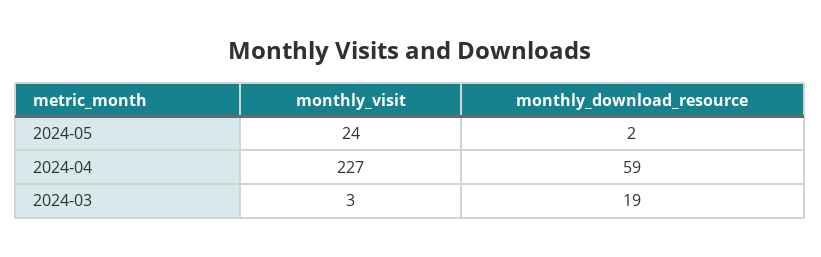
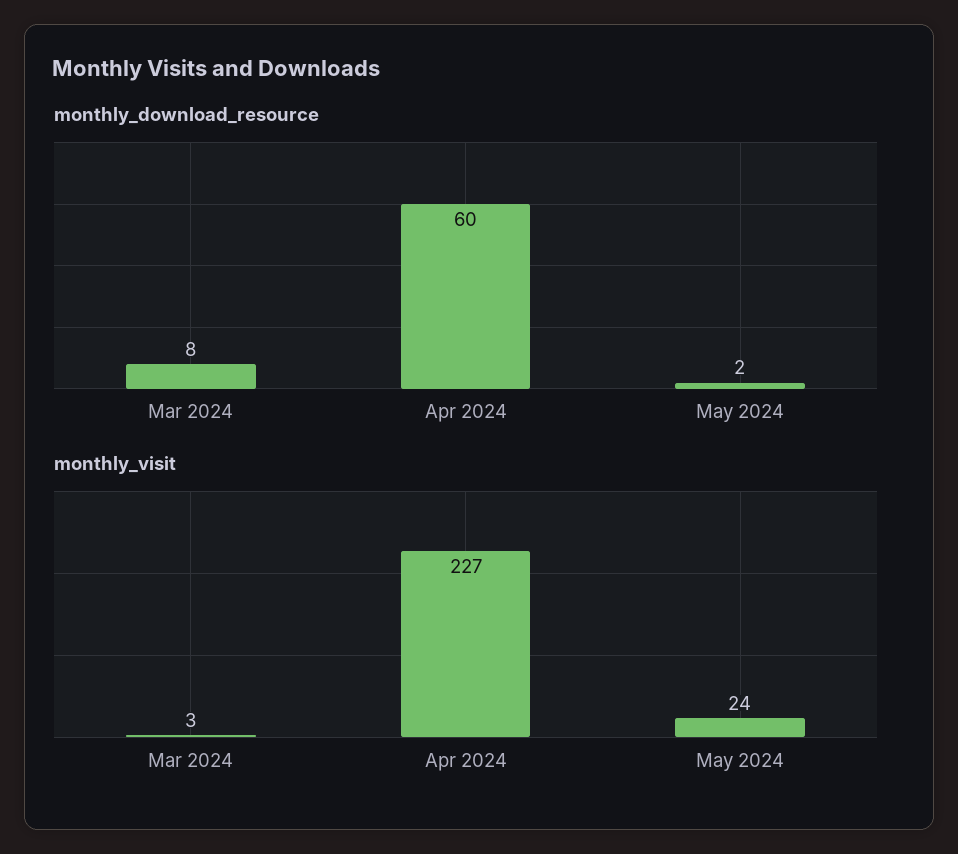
  {
    "monthly_visit": {
      "2024-05": 24,
      "2024-04": 227,
      "2024-03": 3
    },
    "monthly_download_resource": {
      "2024-05": 2,
-     "2024-04": 59,
+     "2024-04": 60,
-     "2024-03": 19
+     "2024-03": 8
    }
  }

